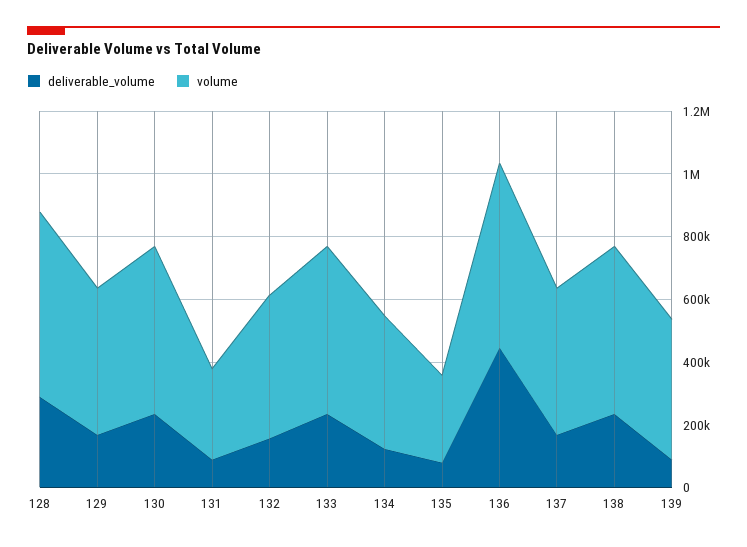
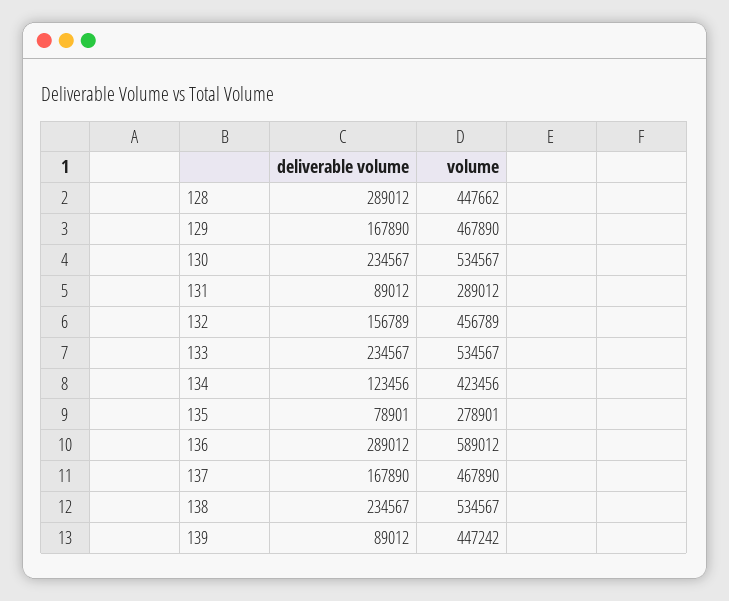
  {
    "deliverable_volume": {
      "128": 289012,
      "129": 167890,
      "130": 234567,
      "131": 89012,
      "132": 156789,
      "133": 234567,
      "134": 123456,
      "135": 78901,
-     "136": 450000,
+     "136": 289012,
      "137": 167890,
      "138": 234567,
      "139": 89012
    },
    "volume": {
-     "128": 600000,
+     "128": 447662,
      "129": 467890,
      "130": 534567,
      "131": 289012,
      "132": 456789,
      "133": 534567,
      "134": 423456,
      "135": 278901,
      "136": 589012,
      "137": 467890,
      "138": 534567,
      "139": 447242
    }
  }

